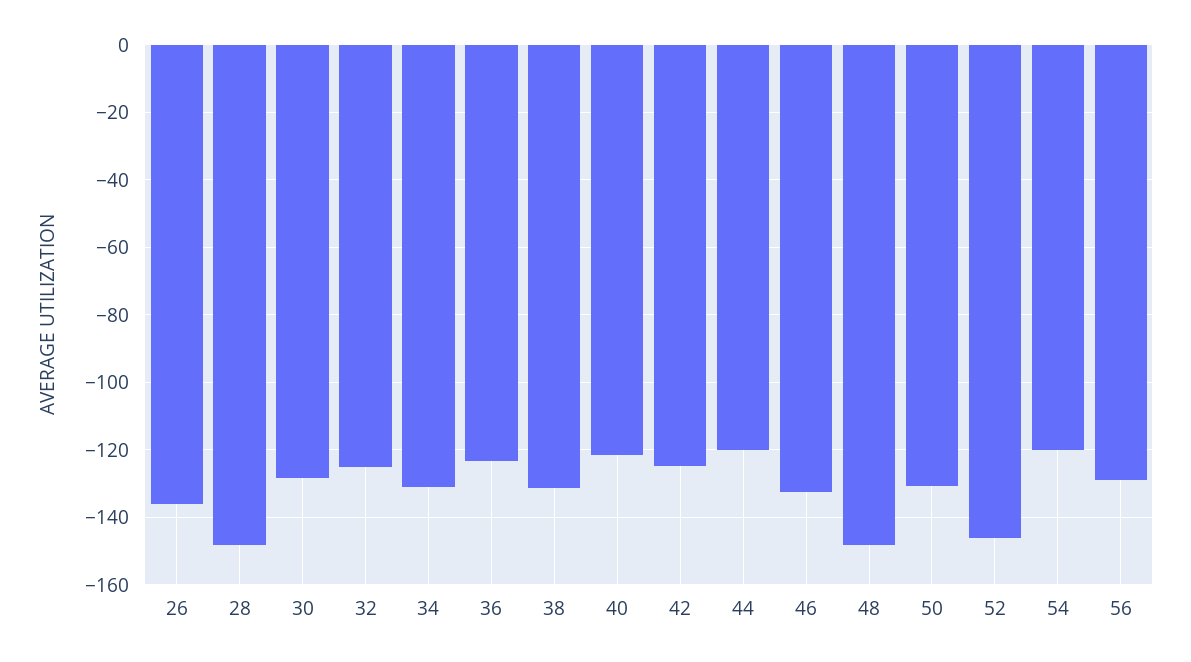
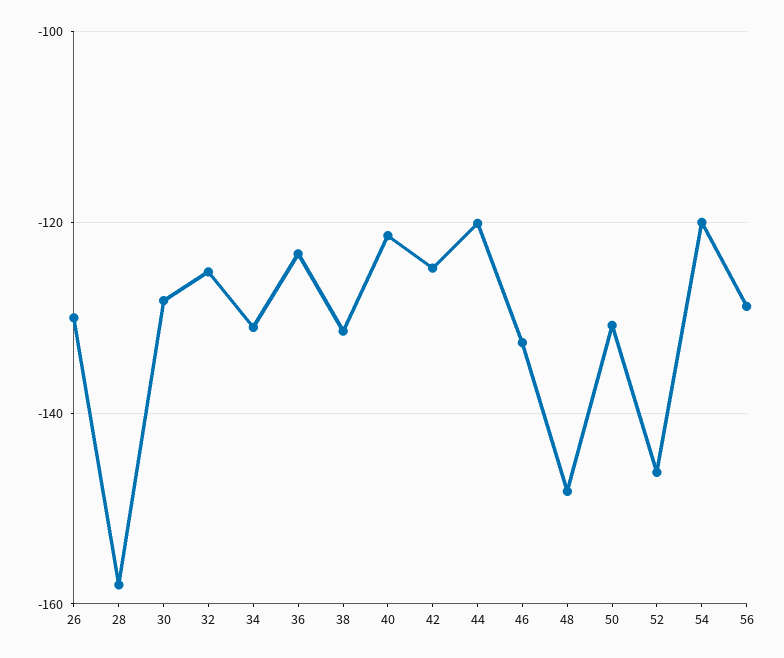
  {
-   "26": -136,
+   "26": -130,
-   "28": -148,
+   "28": -158,
    "30": -128,
    "32": -126,
    "34": -132,
    "36": -124,
    "38": -132,
    "40": -122,
    "42": -124,
    "44": -120,
    "46": -132,
    "48": -148,
    "50": -130,
    "52": -146,
    "54": -120,
    "56": -128
  }

